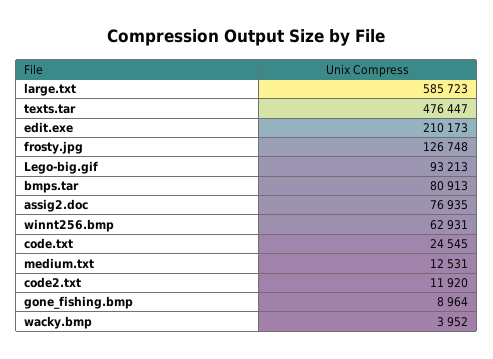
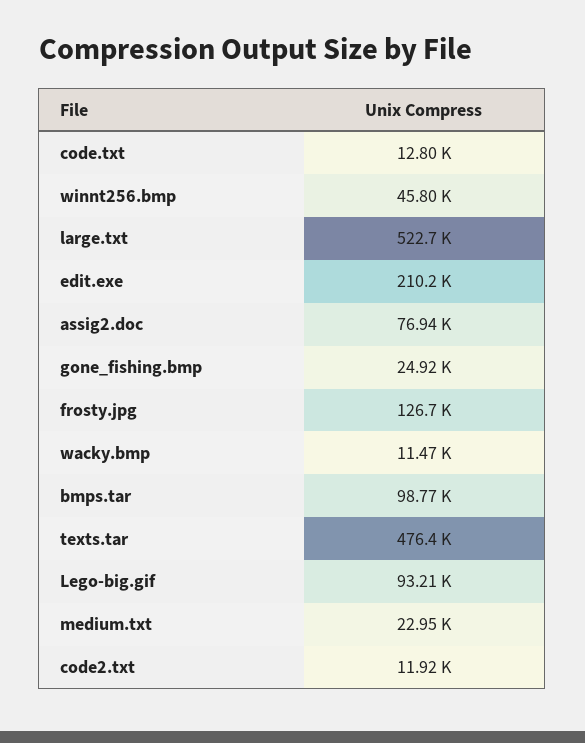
  {
-   "large.txt": 585723,
+   "large.txt": 522700,
    "texts.tar": 476447,
    "edit.exe": 210173,
    "frosty.jpg": 126748,
    "Lego-big.gif": 93213,
-   "bmps.tar": 80913,
+   "bmps.tar": 98770,
    "assig2.doc": 76935,
-   "winnt256.bmp": 62931,
+   "winnt256.bmp": 45800,
-   "code.txt": 24545,
+   "code.txt": 12800,
-   "medium.txt": 12531,
+   "medium.txt": 22950,
    "code2.txt": 11920,
-   "gone_fishing.bmp": 8964,
+   "gone_fishing.bmp": 24920,
-   "wacky.bmp": 3952
+   "wacky.bmp": 11470
  }

